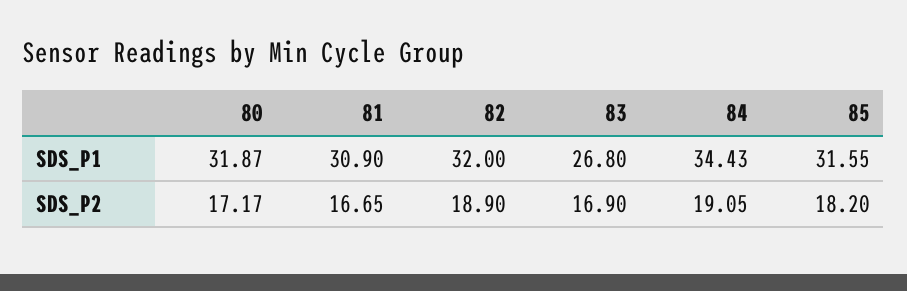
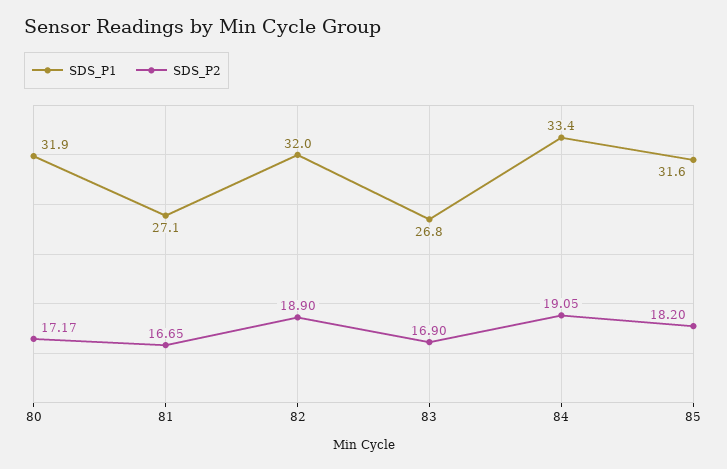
  {
    "SDS_P1": {
      "80": 31.87,
-     "81": 30.9,
+     "81": 27.1,
      "82": 32,
      "83": 26.8,
-     "84": 34.43,
+     "84": 33.4,
      "85": 31.55
    },
    "SDS_P2": {
      "80": 17.17,
      "81": 16.65,
      "82": 18.9,
      "83": 16.9,
      "84": 19.05,
      "85": 18.2
    }
  }

